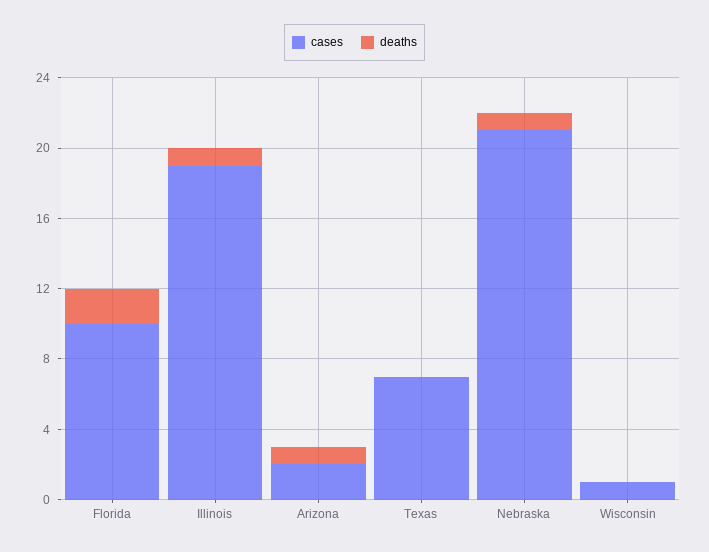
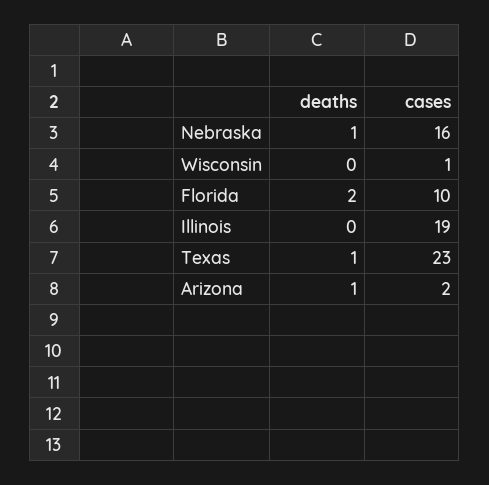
  {
    "cases": {
      "Florida": 10,
      "Illinois": 19,
      "Arizona": 2,
-     "Texas": 7,
+     "Texas": 23,
-     "Nebraska": 21,
+     "Nebraska": 16,
      "Wisconsin": 1
    },
    "deaths": {
      "Florida": 2,
-     "Illinois": 1,
+     "Illinois": 0,
      "Arizona": 1,
-     "Texas": 0,
+     "Texas": 1,
      "Nebraska": 1,
      "Wisconsin": 0
    }
  }

